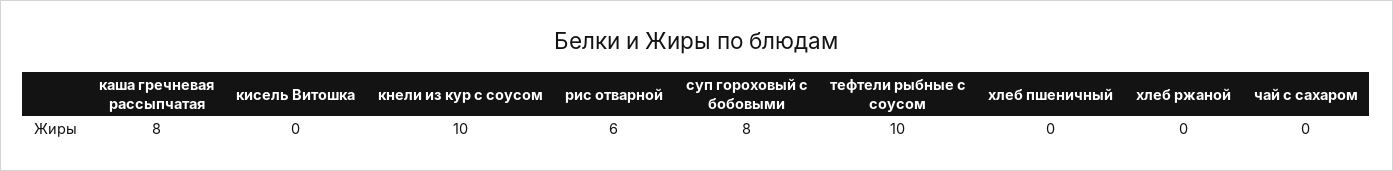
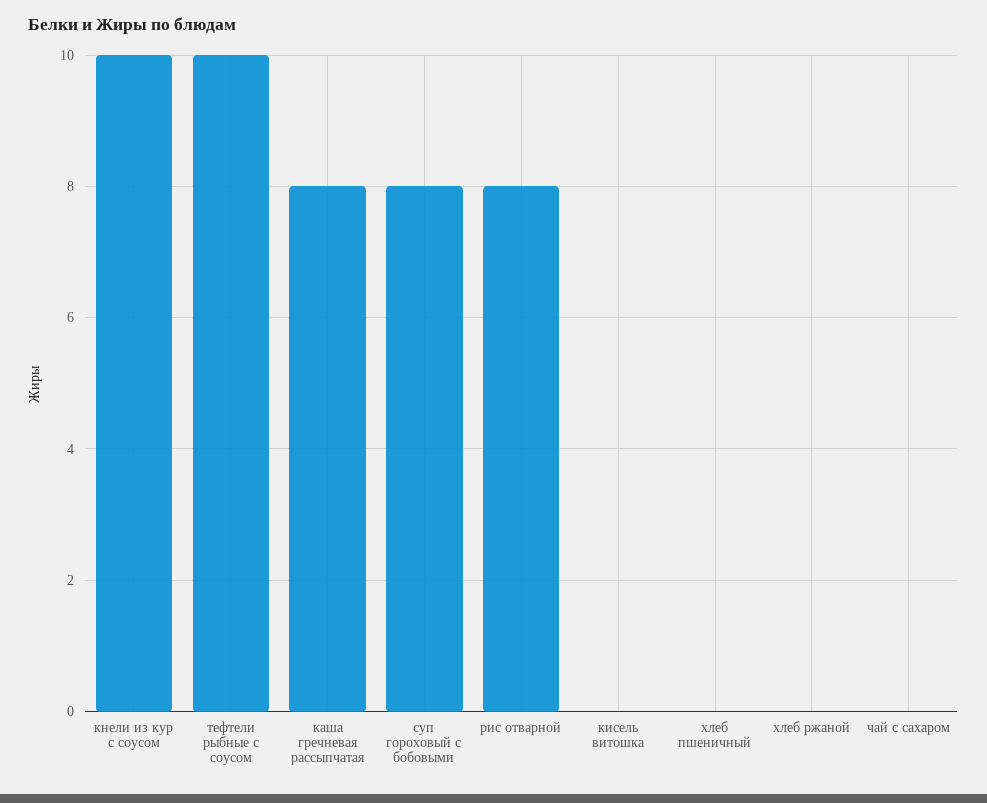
  {
    "каша гречневая рассыпчатая": 8,
    "кисель Витошка": 0,
    "кнели из кур с соусом": 10,
-   "рис отварной": 6,
+   "рис отварной": 8,
    "суп гороховый с бобовыми": 8,
    "тефтели рыбные с соусом": 10,
    "хлеб пшеничный": 0,
    "хлеб ржаной": 0,
    "чай с сахаром": 0
  }

